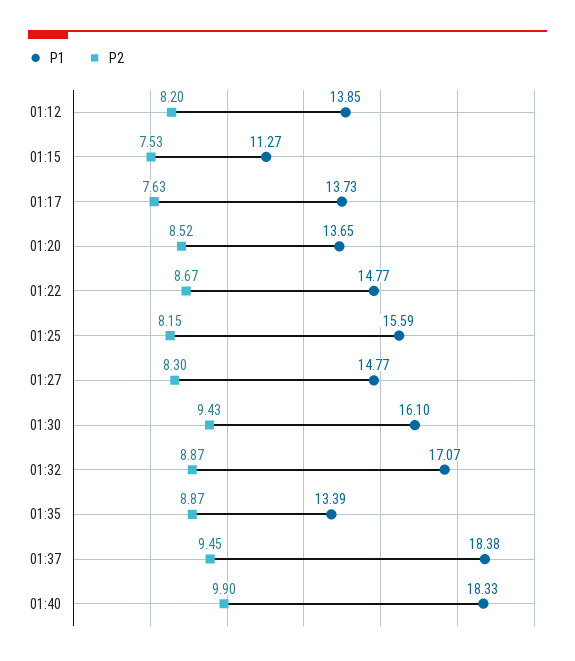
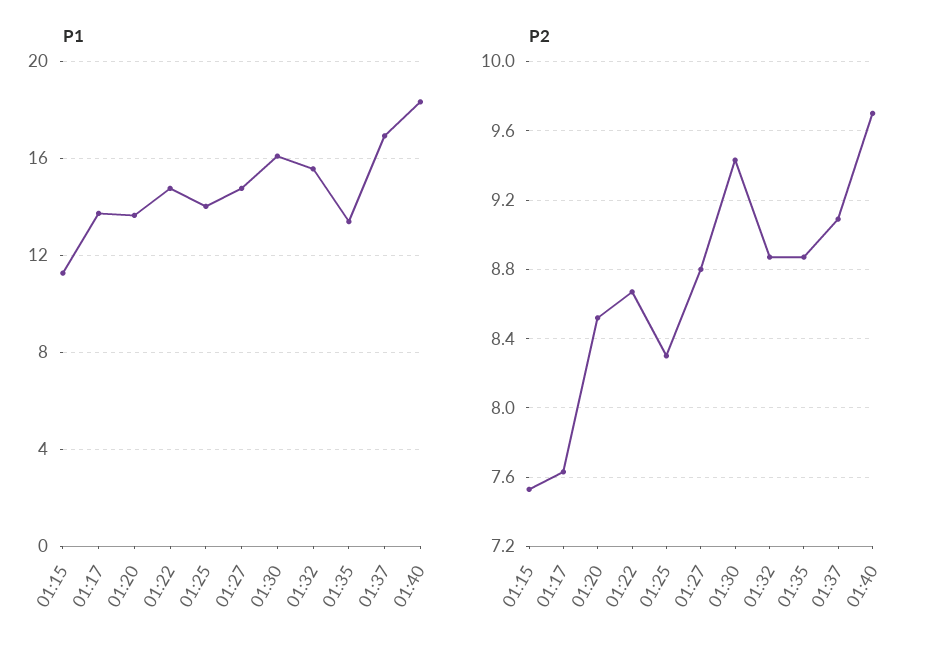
  {
    "P1": {
-     "01:12": 13.85,
      "01:15": 11.27,
      "01:17": 13.73,
      "01:20": 13.65,
      "01:22": 14.77,
-     "01:25": 15.59,
+     "01:25": 14,
      "01:27": 14.77,
      "01:30": 16.1,
-     "01:32": 17.07,
+     "01:32": 15.5,
      "01:35": 13.39,
-     "01:37": 18.38,
+     "01:37": 17,
      "01:40": 18.33
    },
    "P2": {
-     "01:12": 8.2,
      "01:15": 7.53,
      "01:17": 7.63,
      "01:20": 8.52,
      "01:22": 8.67,
-     "01:25": 8.15,
+     "01:25": 8.3,
-     "01:27": 8.3,
+     "01:27": 8.8,
      "01:30": 9.43,
      "01:32": 8.87,
      "01:35": 8.87,
-     "01:37": 9.45,
+     "01:37": 9.1,
-     "01:40": 9.9
+     "01:40": 9.7
    }
  }

